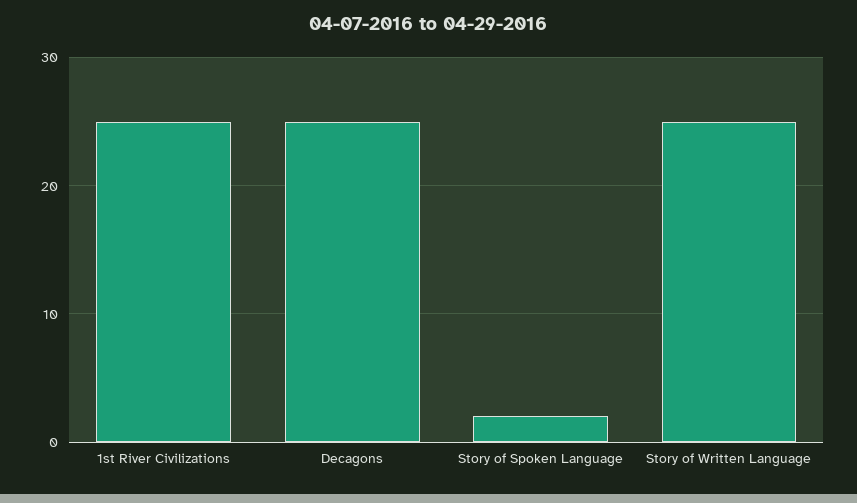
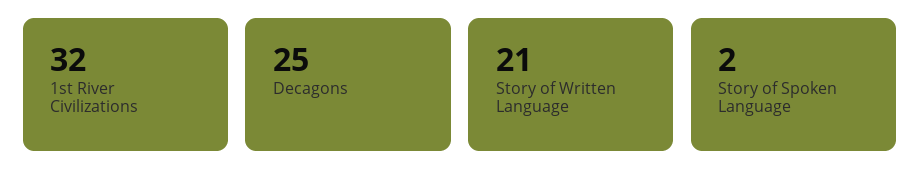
  {
-   "1st River Civilizations": 25,
+   "1st River Civilizations": 32,
    "Decagons": 25,
    "Story of Spoken Language": 2,
-   "Story of Written Language": 25
+   "Story of Written Language": 21
  }

